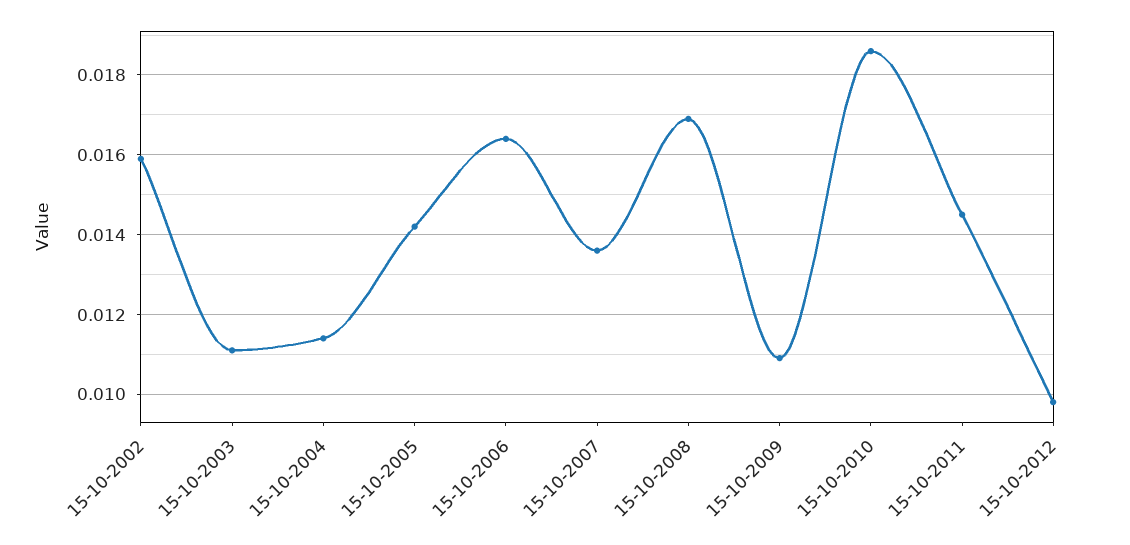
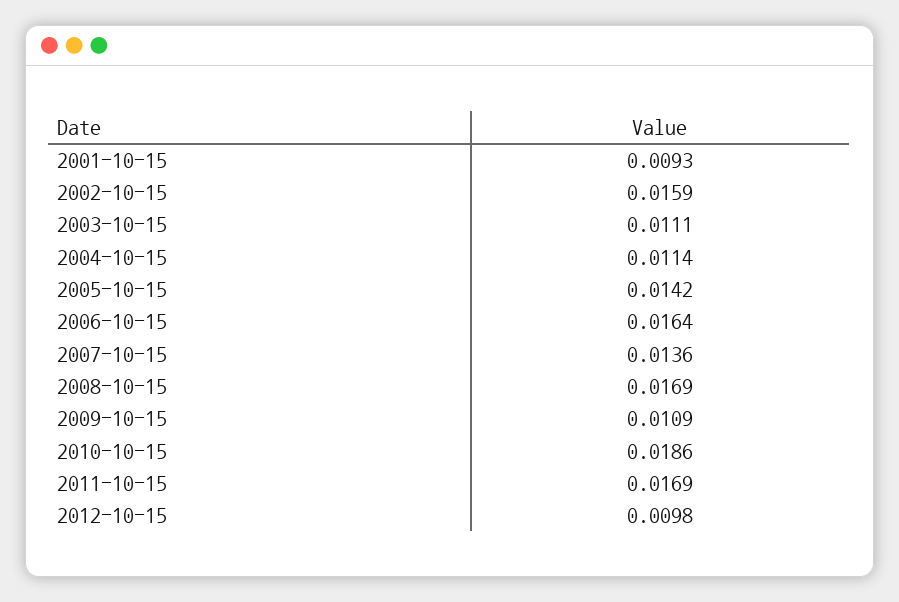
  {
    "15-10-2002": 0.0159,
    "15-10-2003": 0.0111,
    "15-10-2004": 0.0114,
    "15-10-2005": 0.0142,
    "15-10-2006": 0.0164,
    "15-10-2007": 0.0136,
    "15-10-2008": 0.0169,
    "15-10-2009": 0.0109,
    "15-10-2010": 0.0186,
-   "15-10-2011": 0.0145,
+   "15-10-2011": 0.0169,
-   "15-10-2012": 0.0098
+   "15-10-2012": 0.0098,
+   "2001-10-15": 0.0093
  }

